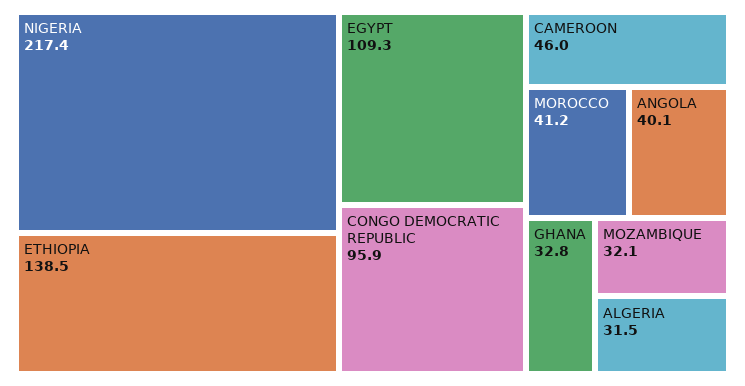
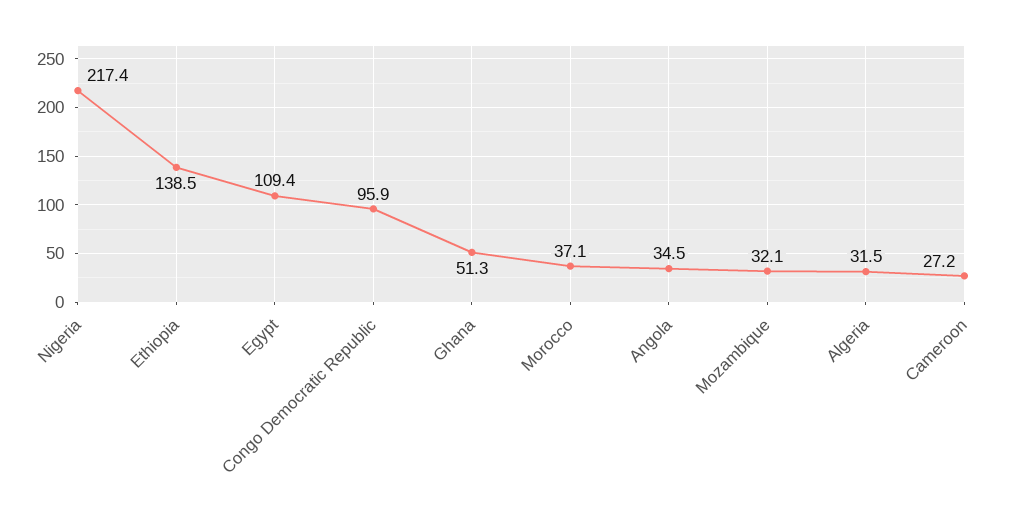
  {
    "NIGERIA": 217.4,
    "ETHIOPIA": 138.5,
-   "EGYPT": 109.3,
+   "EGYPT": 109.4,
    "CONGO DEMOCRATIC REPUBLIC": 95.9,
-   "CAMEROON": 46,
+   "CAMEROON": 27.2,
-   "MOROCCO": 41.2,
+   "MOROCCO": 37.1,
-   "ANGOLA": 40.1,
+   "ANGOLA": 34.5,
-   "GHANA": 32.8,
+   "GHANA": 51.3,
    "MOZAMBIQUE": 32.1,
    "ALGERIA": 31.5
  }

